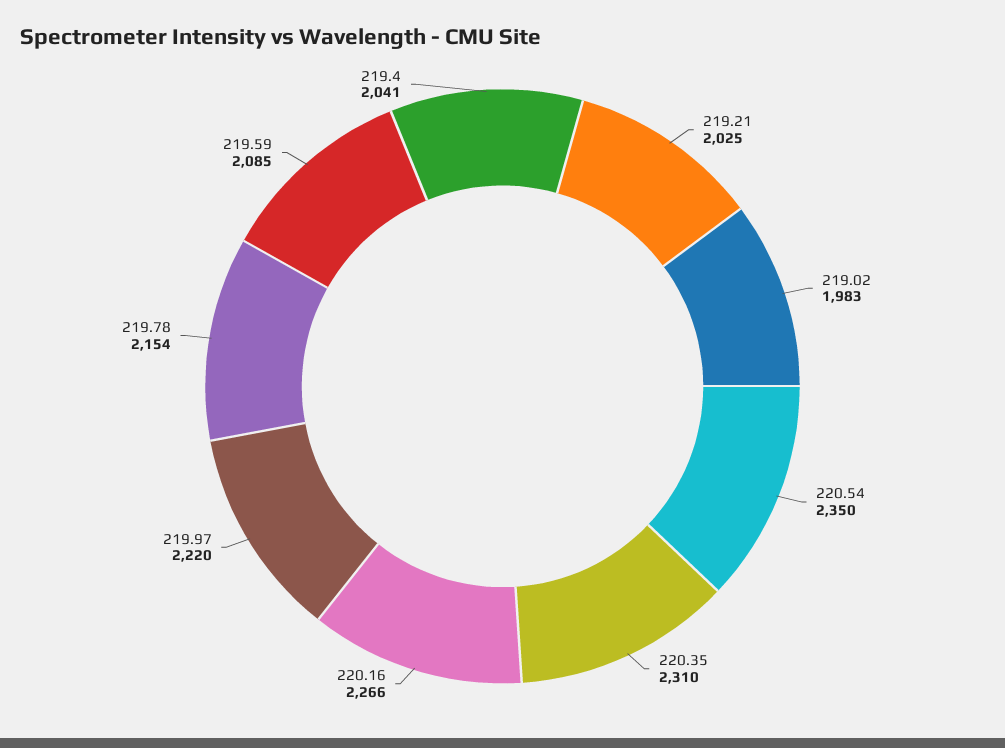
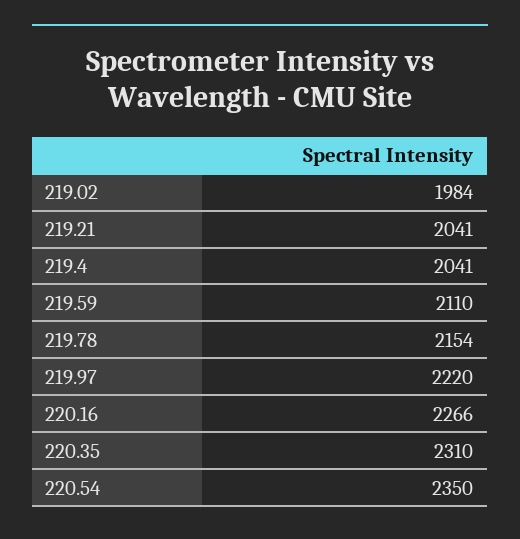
  {
-   "219.21": 2025,
+   "219.21": 2041,
-   "219.02": 1983,
+   "219.02": 1984,
    "220.54": 2350,
    "220.35": 2310,
    "220.16": 2266,
    "219.97": 2220,
    "219.78": 2154,
-   "219.59": 2085,
+   "219.59": 2110,
    "219.4": 2041
  }

